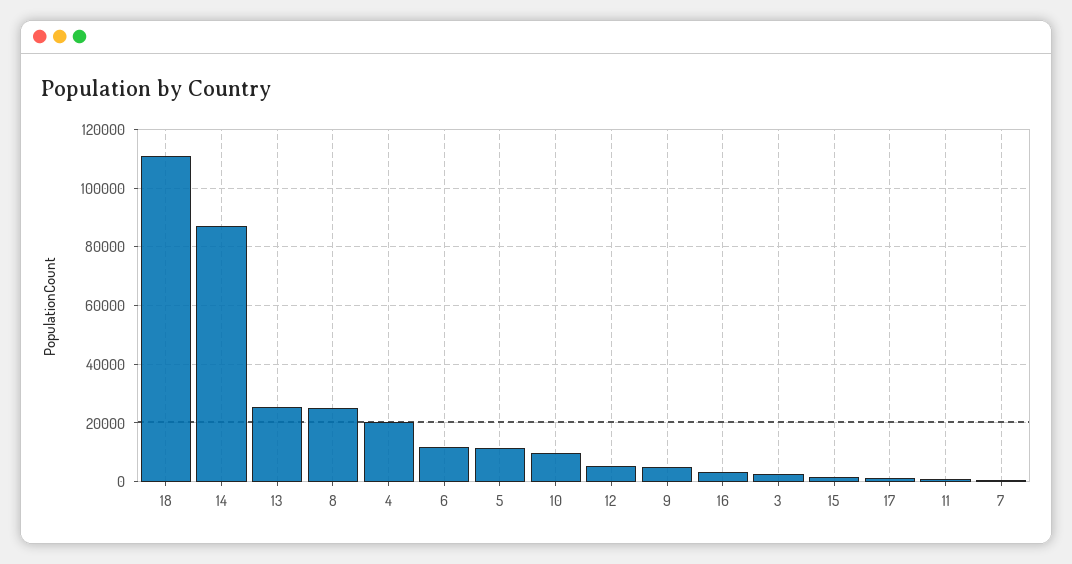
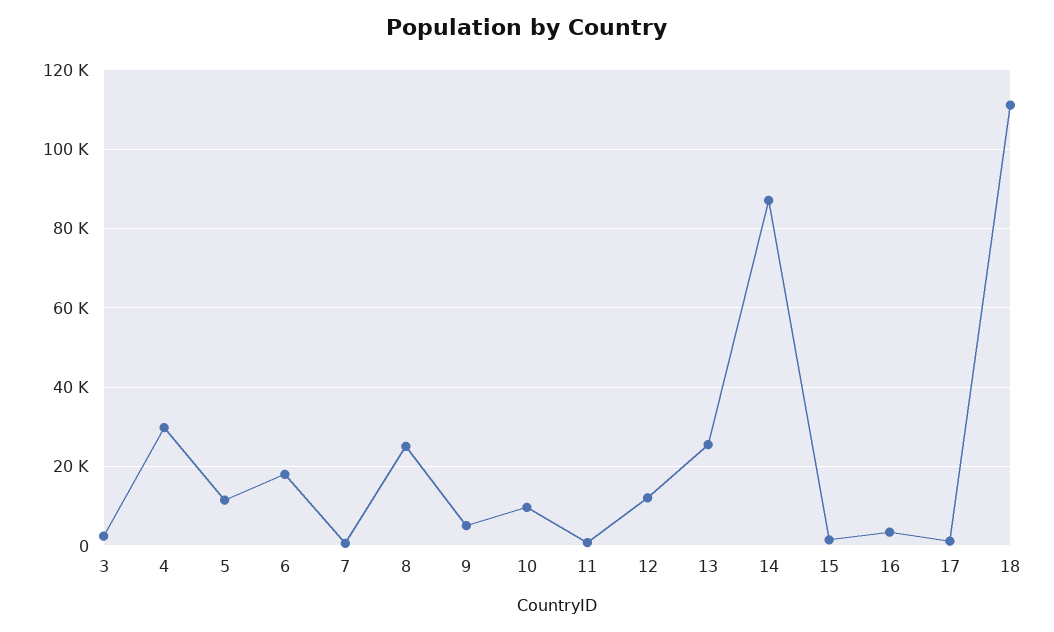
  {
    "18": 112000,
    "14": 88000,
    "13": 26000,
    "8": 26000,
-   "4": 20000,
+   "4": 30000,
-   "6": 12500,
+   "6": 18000,
    "5": 12000,
    "10": 10000,
-   "12": 5000,
+   "12": 12000,
    "9": 6000,
    "16": 4000,
    "3": 2000,
    "15": 2000,
    "17": 2000,
    "11": 0,
    "7": 0
  }

